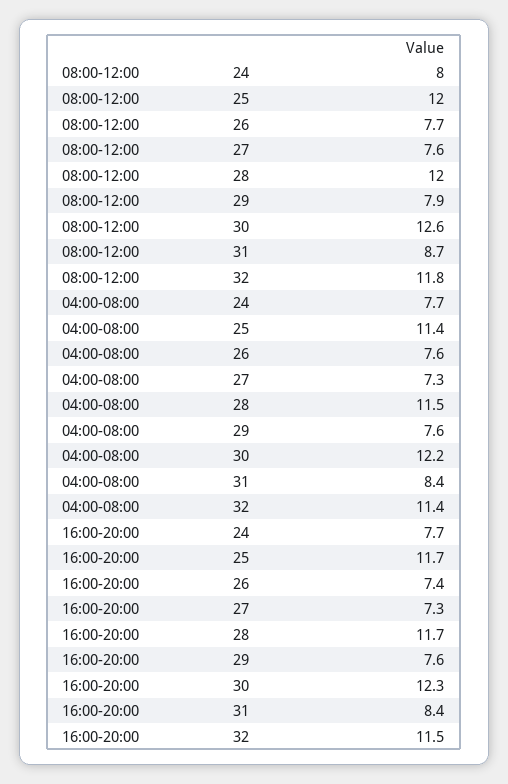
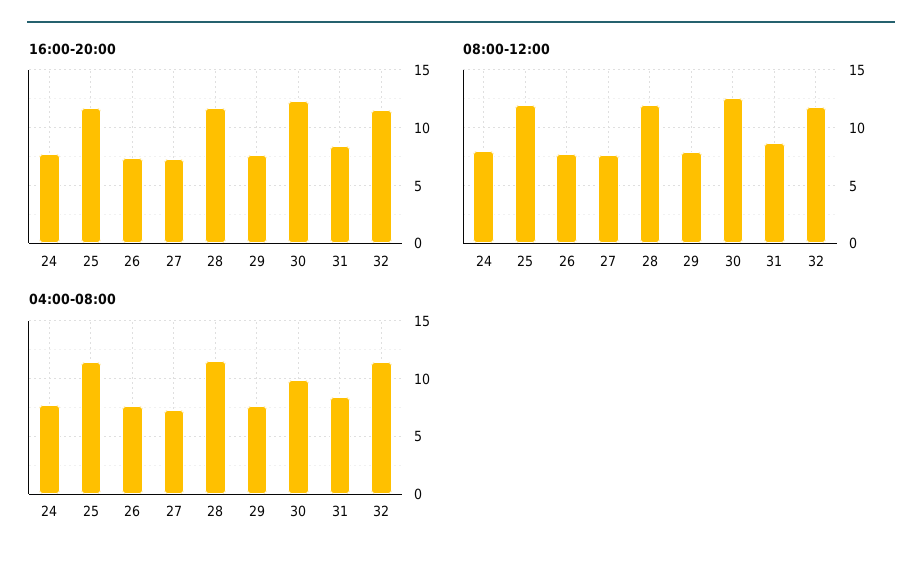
  {
    "08:00-12:00": {
      "24": 8,
      "25": 12,
      "26": 7.7,
      "27": 7.6,
      "28": 12,
      "29": 7.9,
      "30": 12.6,
      "31": 8.7,
      "32": 11.8
    },
    "04:00-08:00": {
      "24": 7.7,
      "25": 11.4,
      "26": 7.6,
      "27": 7.3,
      "28": 11.5,
      "29": 7.6,
-     "30": 12.2,
+     "30": 10,
      "31": 8.4,
      "32": 11.4
    },
    "16:00-20:00": {
      "24": 7.7,
      "25": 11.7,
      "26": 7.4,
      "27": 7.3,
      "28": 11.7,
      "29": 7.6,
      "30": 12.3,
      "31": 8.4,
      "32": 11.5
    }
  }

